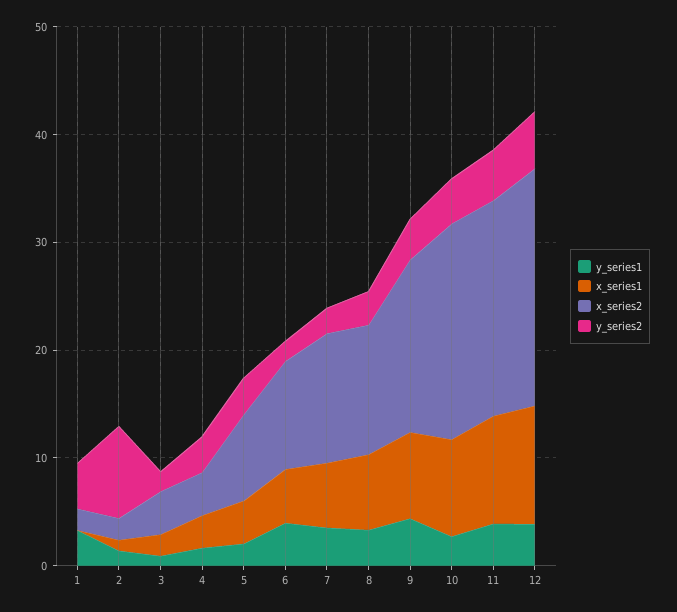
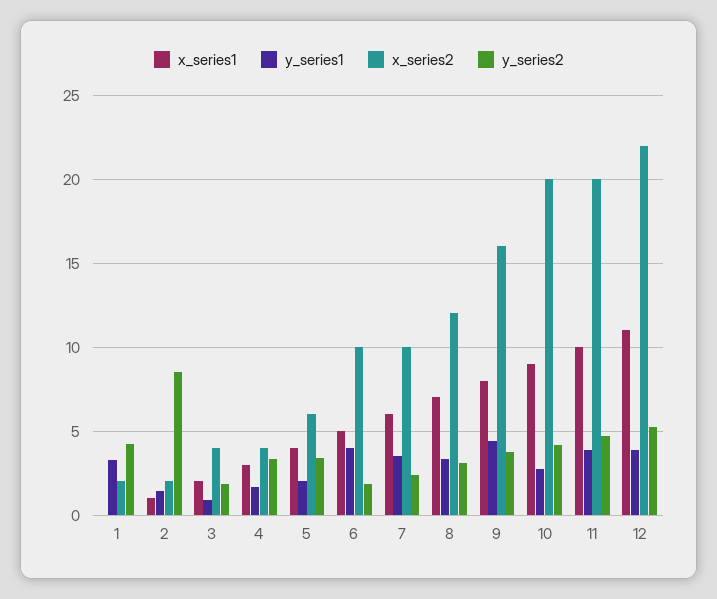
  {
    "y_series1": {
      "1": 3.5,
      "2": 1.5,
      "3": 1,
      "4": 1.5,
      "5": 2,
      "6": 4,
      "7": 3.5,
      "8": 3.5,
      "9": 4.5,
      "10": 2.5,
      "11": 4,
      "12": 4
    },
    "x_series1": {
      "1": 0,
      "2": 1,
      "3": 2,
      "4": 3,
      "5": 4,
      "6": 5,
      "7": 6,
      "8": 7,
      "9": 8,
      "10": 9,
      "11": 10,
      "12": 11
    },
    "x_series2": {
      "1": 2,
      "2": 2,
      "3": 4,
      "4": 4,
-     "5": 8,
+     "5": 6,
      "6": 10,
-     "7": 12,
+     "7": 10,
      "8": 12,
      "9": 16,
      "10": 20,
      "11": 20,
      "12": 22
    },
    "y_series2": {
      "1": 4,
      "2": 8.5,
      "3": 2,
      "4": 3.5,
      "5": 3.5,
      "6": 2,
      "7": 2.5,
      "8": 3,
      "9": 3.5,
      "10": 4,
      "11": 4.5,
      "12": 5.5
    }
  }

